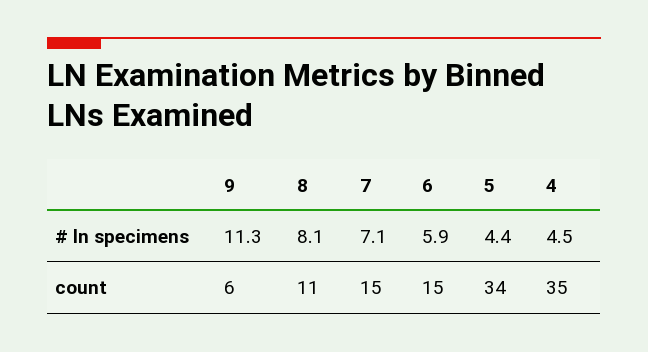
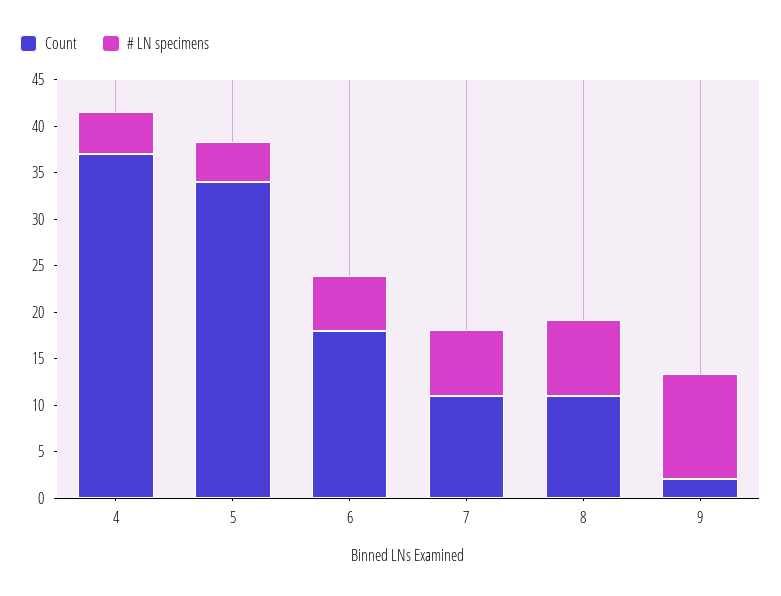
  {
    "# ln specimens": {
      "9": 11.3,
      "8": 8.1,
      "7": 7.1,
      "6": 5.9,
      "5": 4.4,
      "4": 4.5
    },
    "count": {
-     "9": 6,
+     "9": 2,
      "8": 11,
-     "7": 15,
+     "7": 11,
-     "6": 15,
+     "6": 18,
      "5": 34,
-     "4": 35
+     "4": 37
    }
  }

